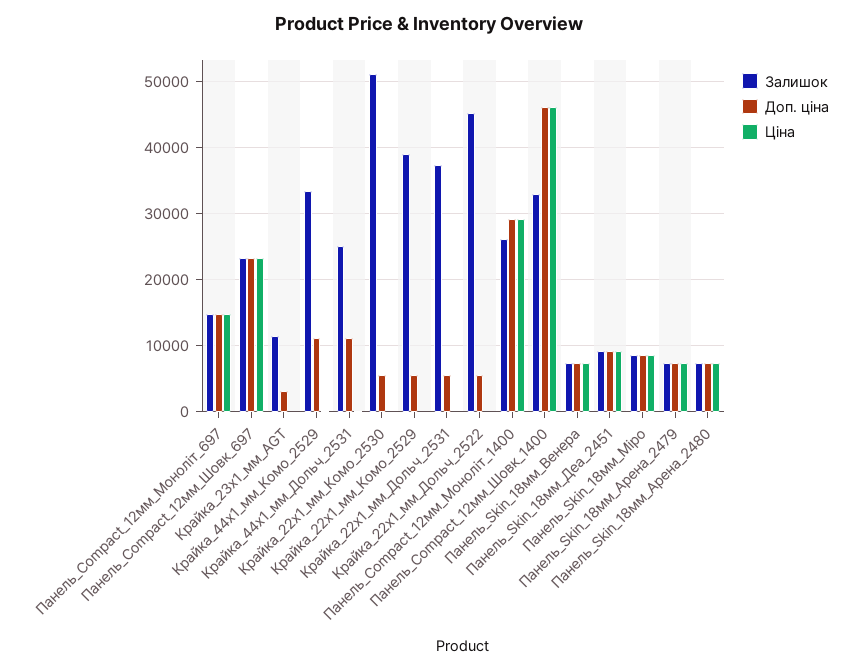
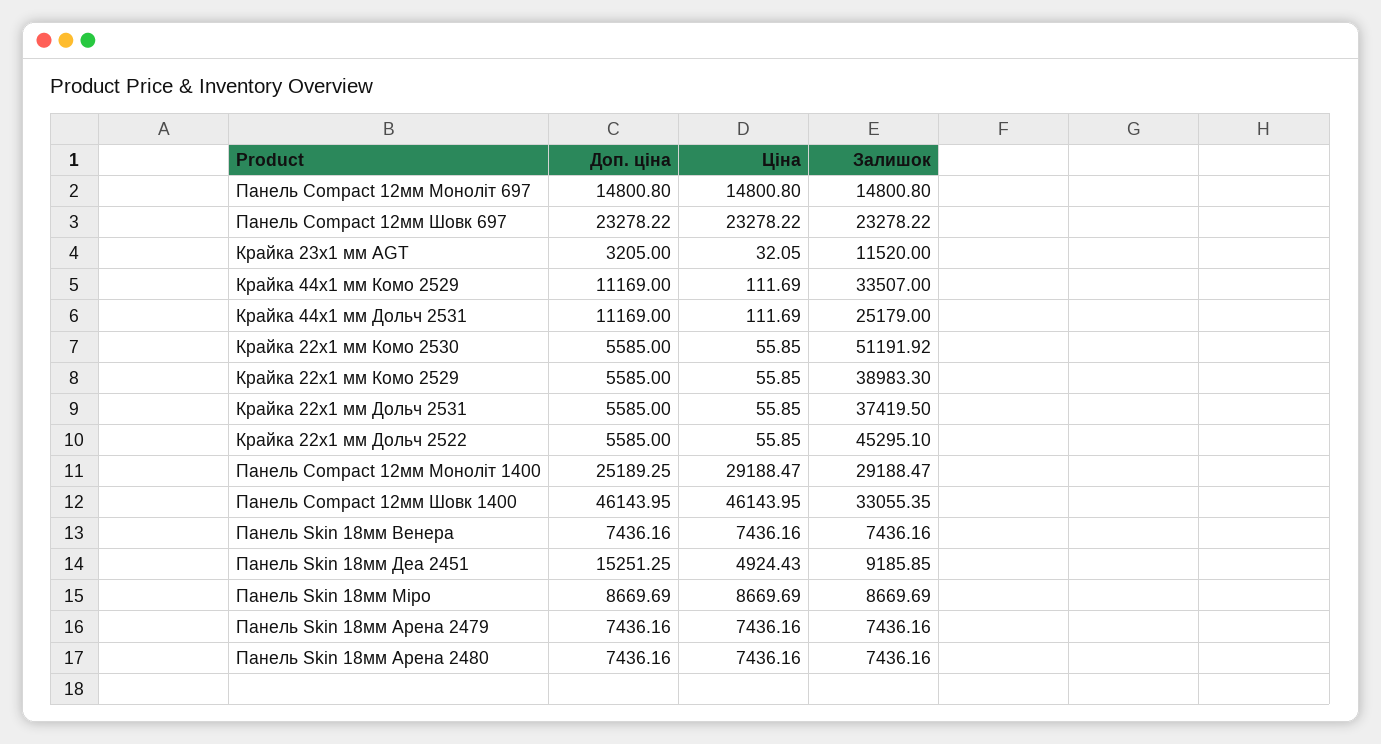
  {
    "Залишок": {
      "Панель_Compact_12мм_Моноліт_697": 14800.8,
      "Панель_Compact_12мм_Шовк_697": 23278.22,
      "Крайка_23x1_мм_AGT": 11520,
      "Крайка_44x1_мм_Комо_2529": 33507,
      "Крайка_44x1_мм_Дольч_2531": 25179,
      "Крайка_22x1_мм_Комо_2530": 51191.92,
      "Крайка_22x1_мм_Комо_2529": 38983.3,
      "Крайка_22x1_мм_Дольч_2531": 37419.5,
      "Крайка_22x1_мм_Дольч_2522": 45295.1,
-     "Панель_Compact_12мм_Моноліт_1400": 26000,
+     "Панель_Compact_12мм_Моноліт_1400": 29188.47,
      "Панель_Compact_12мм_Шовк_1400": 33055.35,
      "Панель_Skin_18мм_Венера": 7436.16,
      "Панель_Skin_18мм_Деа_2451": 9185.85,
      "Панель_Skin_18мм_Міро": 8669.69,
      "Панель_Skin_18мм_Арена_2479": 7436.16,
      "Панель_Skin_18мм_Арена_2480": 7436.16
    },
    "Доп. ціна": {
      "Панель_Compact_12мм_Моноліт_697": 14800.8,
      "Панель_Compact_12мм_Шовк_697": 23278.22,
      "Крайка_23x1_мм_AGT": 3205,
      "Крайка_44x1_мм_Комо_2529": 11169,
      "Крайка_44x1_мм_Дольч_2531": 11169,
      "Крайка_22x1_мм_Комо_2530": 5585,
      "Крайка_22x1_мм_Комо_2529": 5585,
      "Крайка_22x1_мм_Дольч_2531": 5585,
      "Крайка_22x1_мм_Дольч_2522": 5585,
-     "Панель_Compact_12мм_Моноліт_1400": 29000,
+     "Панель_Compact_12мм_Моноліт_1400": 25189.25,
      "Панель_Compact_12мм_Шовк_1400": 46143.95,
      "Панель_Skin_18мм_Венера": 7436.16,
-     "Панель_Skin_18мм_Деа_2451": 9000,
+     "Панель_Skin_18мм_Деа_2451": 15251.25,
      "Панель_Skin_18мм_Міро": 8669.69,
      "Панель_Skin_18мм_Арена_2479": 7436.16,
      "Панель_Skin_18мм_Арена_2480": 7436.16
    },
    "Ціна": {
      "Панель_Compact_12мм_Моноліт_697": 14800.8,
      "Панель_Compact_12мм_Шовк_697": 23278.22,
      "Крайка_23x1_мм_AGT": 32.05,
      "Крайка_44x1_мм_Комо_2529": 111.69,
      "Крайка_44x1_мм_Дольч_2531": 111.69,
      "Крайка_22x1_мм_Комо_2530": 55.85,
      "Крайка_22x1_мм_Комо_2529": 55.85,
      "Крайка_22x1_мм_Дольч_2531": 55.85,
      "Крайка_22x1_мм_Дольч_2522": 55.85,
      "Панель_Compact_12мм_Моноліт_1400": 29188.47,
      "Панель_Compact_12мм_Шовк_1400": 46143.95,
      "Панель_Skin_18мм_Венера": 7436.16,
-     "Панель_Skin_18мм_Деа_2451": 9000,
+     "Панель_Skin_18мм_Деа_2451": 4924.43,
      "Панель_Skin_18мм_Міро": 8669.69,
      "Панель_Skin_18мм_Арена_2479": 7436.16,
      "Панель_Skin_18мм_Арена_2480": 7436.16
    }
  }

